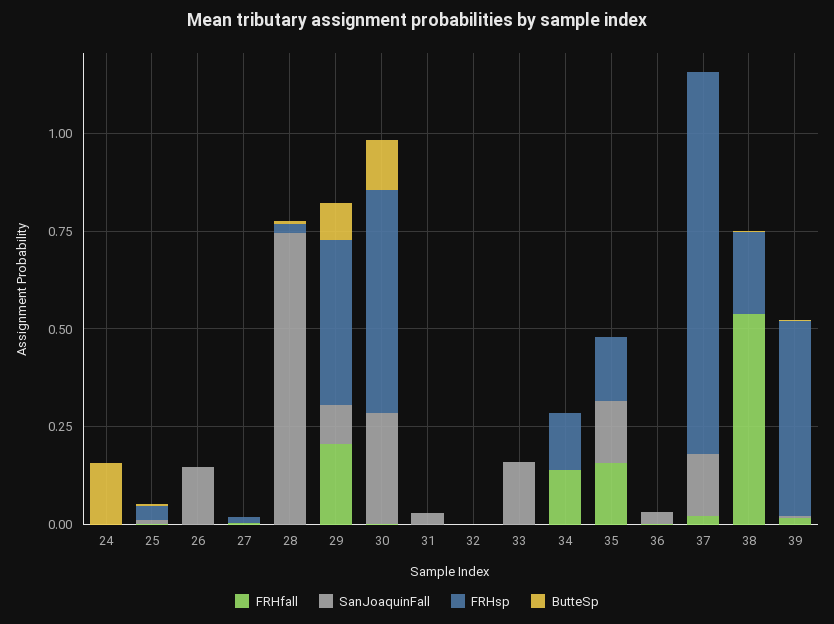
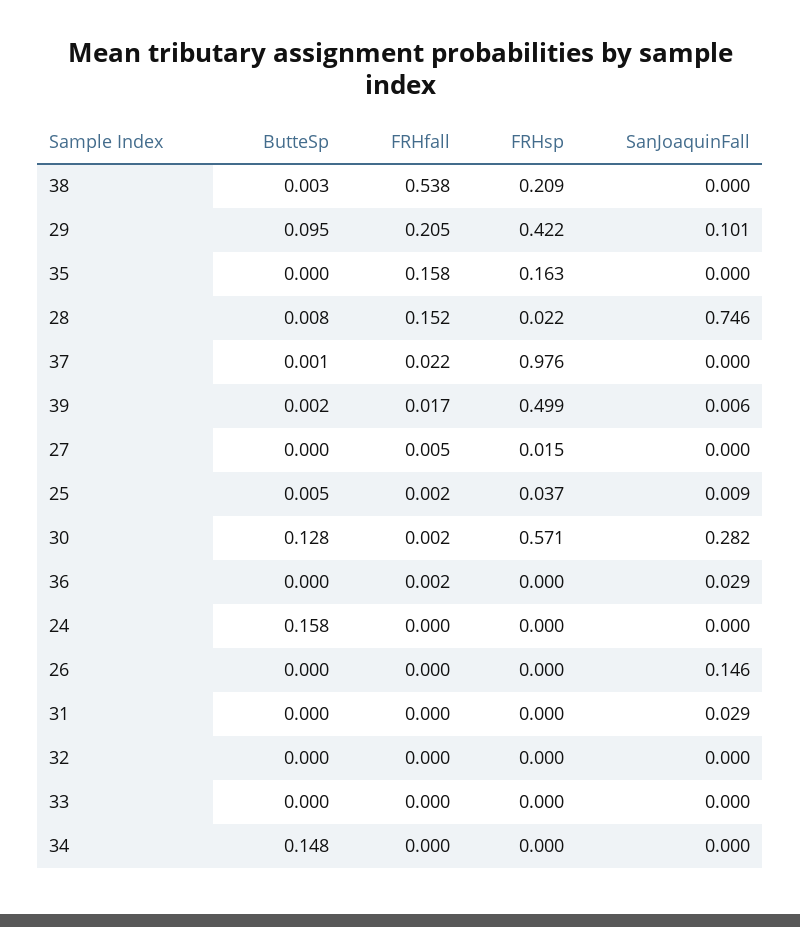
  {
    "FRHfall": {
      "24": 0,
      "25": 0.002,
      "26": 0,
      "27": 0.005,
-     "28": 0,
+     "28": 0.152,
      "29": 0.205,
      "30": 0.002,
      "31": 0,
      "32": 0,
      "33": 0,
-     "34": 0.15,
+     "34": 0,
      "35": 0.158,
      "36": 0.002,
      "37": 0.022,
      "38": 0.538,
      "39": 0.017
    },
    "SanJoaquinFall": {
      "24": 0,
      "25": 0.009,
      "26": 0.146,
      "27": 0,
      "28": 0.746,
      "29": 0.101,
      "30": 0.282,
      "31": 0.029,
      "32": 0,
-     "33": 0.15,
+     "33": 0,
      "34": 0,
-     "35": 0.15,
+     "35": 0,
      "36": 0.029,
-     "37": 0.15,
+     "37": 0,
      "38": 0,
      "39": 0.006
    },
    "FRHsp": {
      "24": 0,
      "25": 0.037,
      "26": 0,
      "27": 0.015,
      "28": 0.022,
      "29": 0.422,
      "30": 0.571,
      "31": 0,
      "32": 0,
      "33": 0,
-     "34": 0.15,
+     "34": 0,
      "35": 0.163,
      "36": 0,
      "37": 0.976,
      "38": 0.209,
      "39": 0.499
    },
    "ButteSp": {
      "24": 0.158,
      "25": 0.005,
      "26": 0,
      "27": 0,
      "28": 0.008,
      "29": 0.095,
      "30": 0.128,
      "31": 0,
      "32": 0,
      "33": 0,
-     "34": 0,
+     "34": 0.148,
      "35": 0,
      "36": 0,
      "37": 0.001,
      "38": 0.003,
      "39": 0.002
    }
  }

